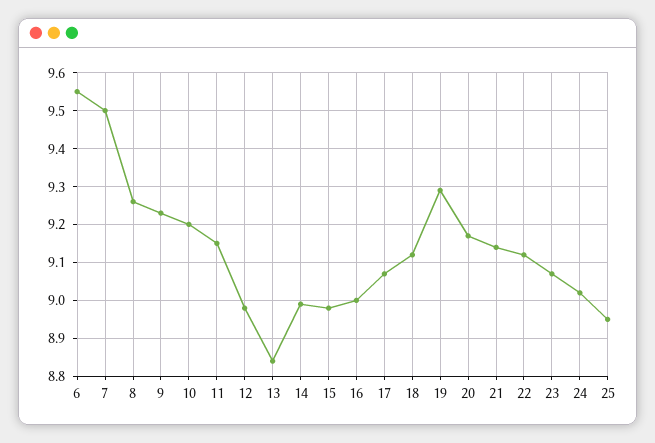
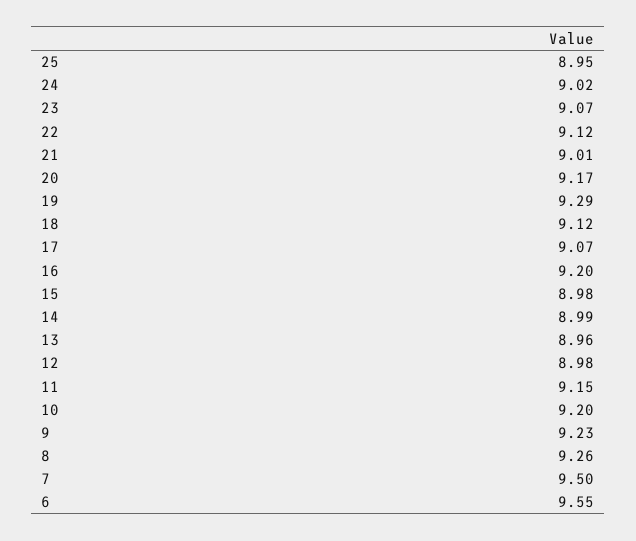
  {
    "6": 9.55,
    "7": 9.5,
    "8": 9.26,
    "9": 9.23,
    "10": 9.2,
    "11": 9.15,
    "12": 8.98,
-   "13": 8.85,
+   "13": 8.96,
    "14": 8.99,
    "15": 8.98,
-   "16": 9,
+   "16": 9.2,
    "17": 9.07,
    "18": 9.12,
    "19": 9.29,
    "20": 9.17,
-   "21": 9.15,
+   "21": 9.01,
    "22": 9.12,
    "23": 9.07,
    "24": 9.02,
    "25": 8.95
  }

